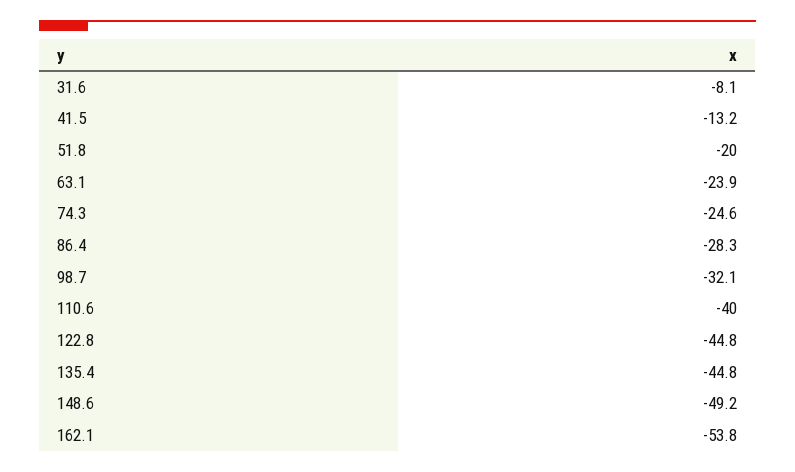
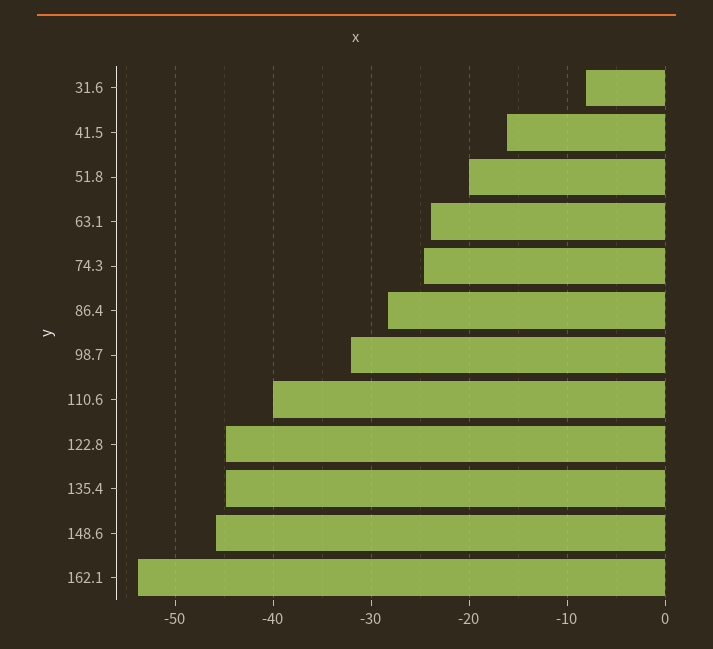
  {
    "31.6": -8.1,
-   "41.5": -13.2,
+   "41.5": -16,
    "51.8": -20,
    "63.1": -23.9,
    "74.3": -24.6,
    "86.4": -28.3,
    "98.7": -32.1,
    "110.6": -40,
    "122.8": -44.8,
    "135.4": -44.8,
-   "148.6": -49.2,
+   "148.6": -46,
    "162.1": -53.8
  }

